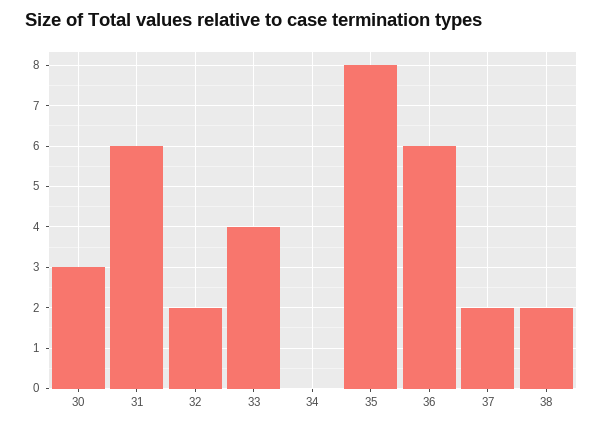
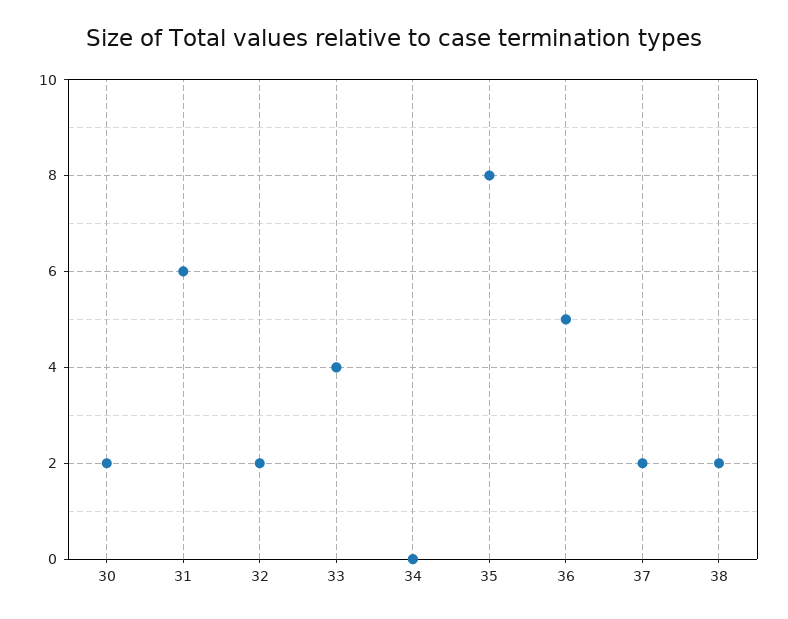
  {
-   "30": 3,
+   "30": 2,
    "31": 6,
    "32": 2,
    "33": 4,
    "34": 0,
    "35": 8,
-   "36": 6,
+   "36": 5,
    "37": 2,
    "38": 2
  }

